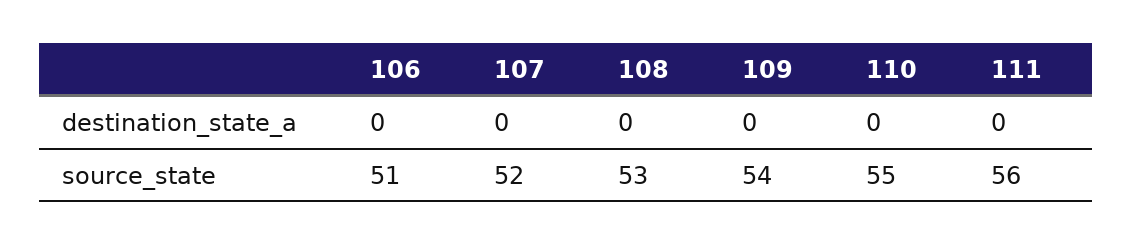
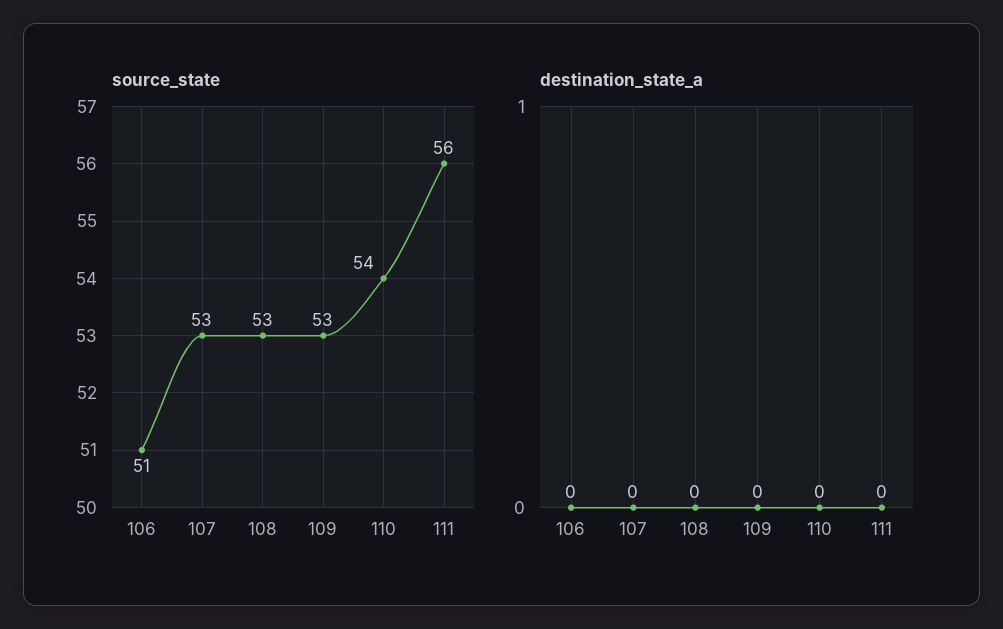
  {
    "destination_state_a": {
      "106": 0,
      "107": 0,
      "108": 0,
      "109": 0,
      "110": 0,
      "111": 0
    },
    "source_state": {
      "106": 51,
-     "107": 52,
+     "107": 53,
      "108": 53,
-     "109": 54,
+     "109": 53,
-     "110": 55,
+     "110": 54,
      "111": 56
    }
  }

